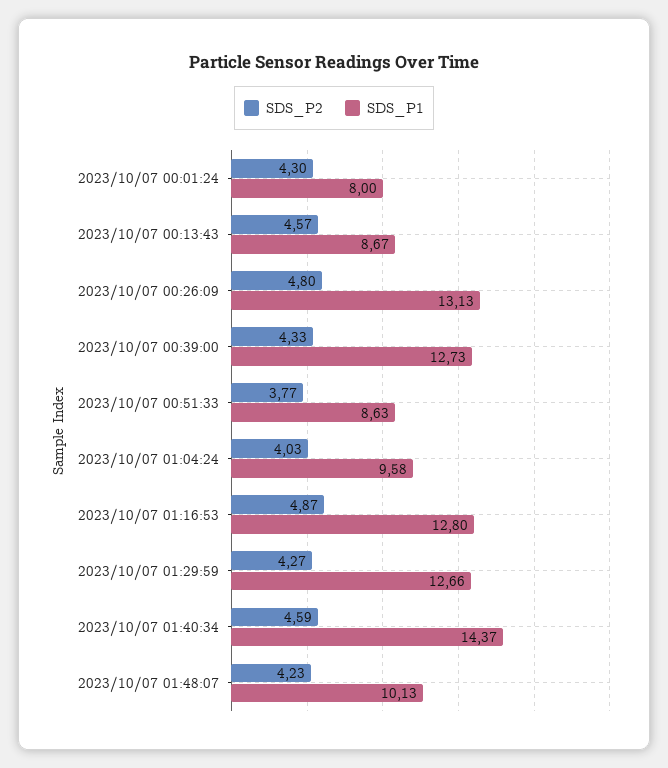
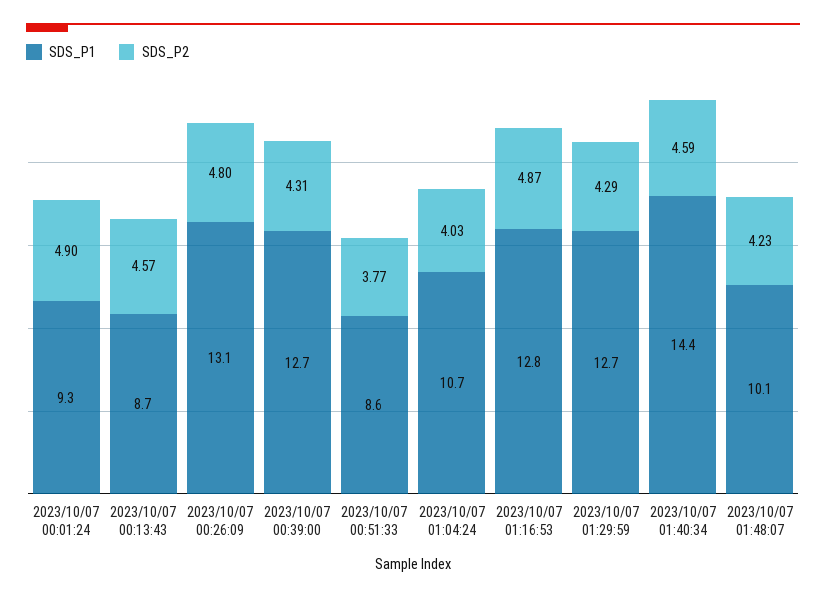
  {
    "SDS_P2": {
-     "2023/10/07 00:01:24": 4.3,
+     "2023/10/07 00:01:24": 4.9,
      "2023/10/07 00:13:43": 4.57,
      "2023/10/07 00:26:09": 4.8,
-     "2023/10/07 00:39:00": 4.33,
+     "2023/10/07 00:39:00": 4.31,
      "2023/10/07 00:51:33": 3.77,
      "2023/10/07 01:04:24": 4.03,
      "2023/10/07 01:16:53": 4.87,
-     "2023/10/07 01:29:59": 4.27,
+     "2023/10/07 01:29:59": 4.29,
      "2023/10/07 01:40:34": 4.59,
      "2023/10/07 01:48:07": 4.23
    },
    "SDS_P1": {
-     "2023/10/07 00:01:24": 8,
+     "2023/10/07 00:01:24": 9.3,
      "2023/10/07 00:13:43": 8.67,
      "2023/10/07 00:26:09": 13.13,
      "2023/10/07 00:39:00": 12.73,
      "2023/10/07 00:51:33": 8.63,
-     "2023/10/07 01:04:24": 9.58,
+     "2023/10/07 01:04:24": 10.7,
      "2023/10/07 01:16:53": 12.8,
      "2023/10/07 01:29:59": 12.66,
      "2023/10/07 01:40:34": 14.37,
      "2023/10/07 01:48:07": 10.13
    }
  }

